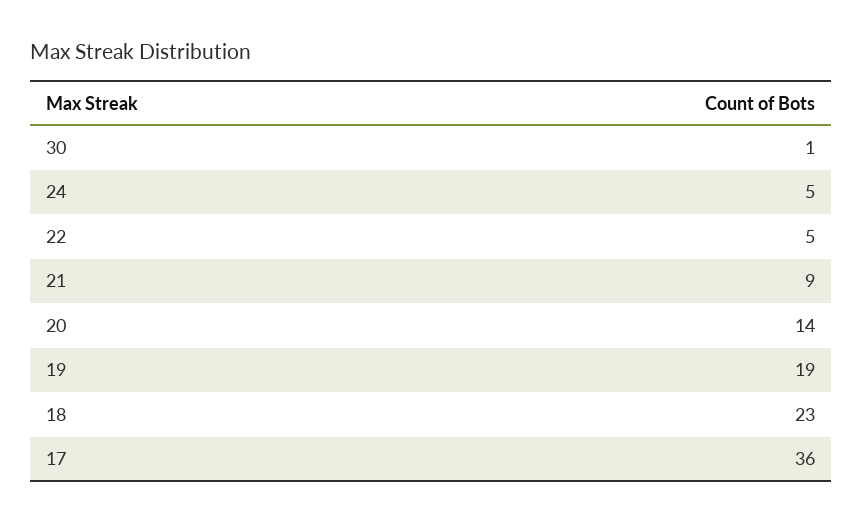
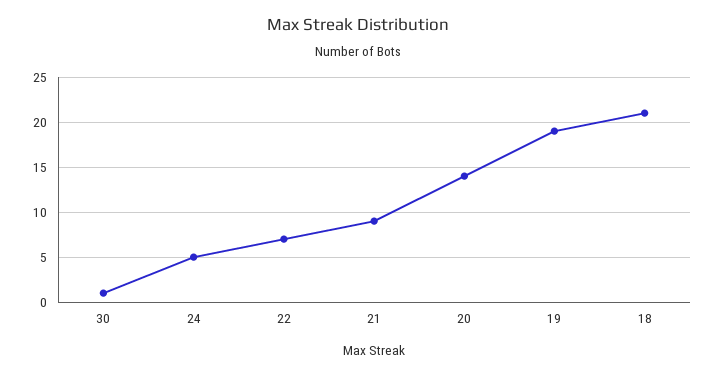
  {
    "30": 1,
    "24": 5,
-   "22": 5,
+   "22": 7,
    "21": 9,
    "20": 14,
    "19": 19,
-   "18": 23,
+   "18": 21
-   "17": 36
  }

